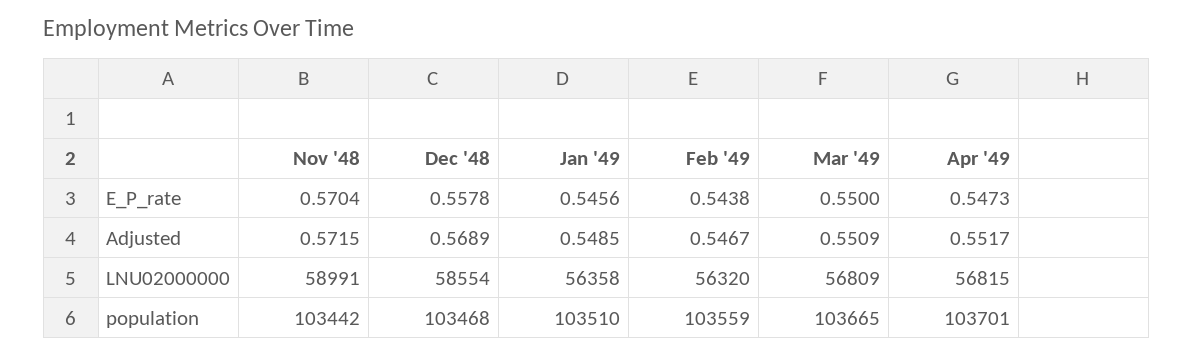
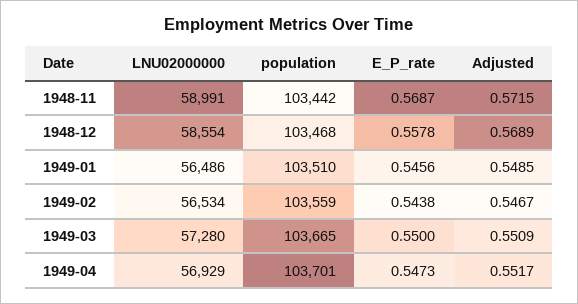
  {
    "Nov '48": {
-     "E_P_rate": 0.5704,
+     "E_P_rate": 0.5687,
      "Adjusted": 0.5715,
      "LNU02000000": 58991,
      "population": 103442
    },
    "Dec '48": {
      "E_P_rate": 0.5578,
      "Adjusted": 0.5689,
      "LNU02000000": 58554,
      "population": 103468
    },
    "Jan '49": {
      "E_P_rate": 0.5456,
      "Adjusted": 0.5485,
-     "LNU02000000": 56358,
+     "LNU02000000": 56486,
      "population": 103510
    },
    "Feb '49": {
      "E_P_rate": 0.5438,
      "Adjusted": 0.5467,
-     "LNU02000000": 56320,
+     "LNU02000000": 56534,
      "population": 103559
    },
    "Mar '49": {
      "E_P_rate": 0.55,
      "Adjusted": 0.5509,
-     "LNU02000000": 56809,
+     "LNU02000000": 57280,
      "population": 103665
    },
    "Apr '49": {
      "E_P_rate": 0.5473,
      "Adjusted": 0.5517,
-     "LNU02000000": 56815,
+     "LNU02000000": 56929,
      "population": 103701
    }
  }

